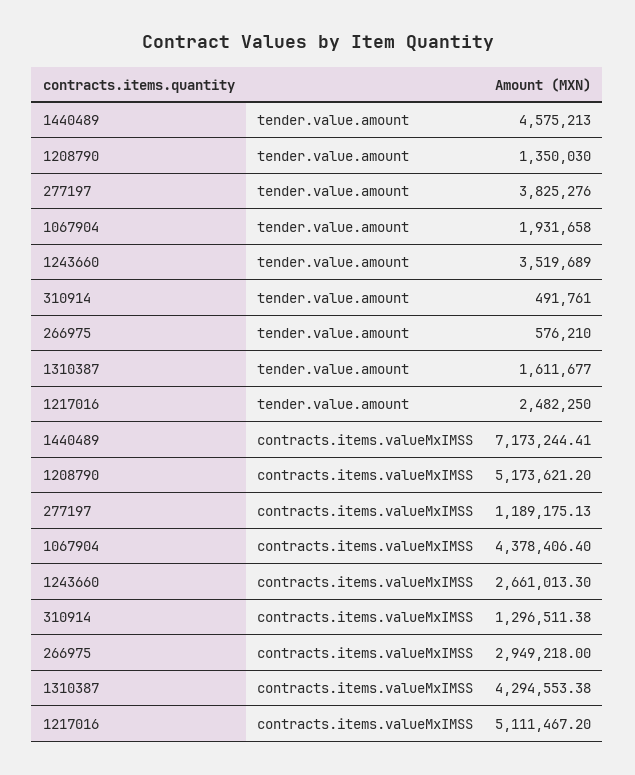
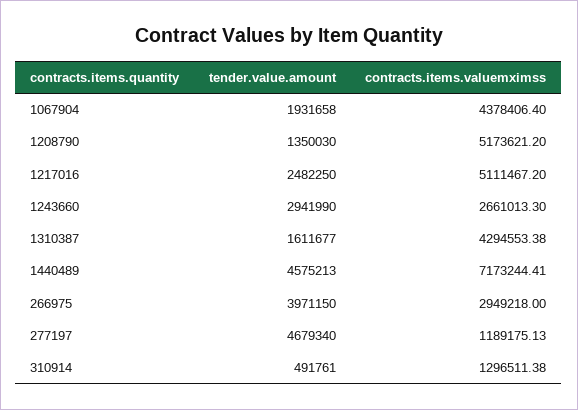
  {
    "1440489": {
      "tender.value.amount": 4575213,
      "contracts.items.valueMxIMSS": 7173244.41
    },
    "1208790": {
      "tender.value.amount": 1350030,
      "contracts.items.valueMxIMSS": 5173621.2
    },
    "277197": {
-     "tender.value.amount": 3825276,
+     "tender.value.amount": 4679340,
      "contracts.items.valueMxIMSS": 1189175.13
    },
    "1067904": {
      "tender.value.amount": 1931658,
      "contracts.items.valueMxIMSS": 4378406.4
    },
    "1243660": {
-     "tender.value.amount": 3519689,
+     "tender.value.amount": 2941990,
      "contracts.items.valueMxIMSS": 2661013.3
    },
    "310914": {
      "tender.value.amount": 491761,
      "contracts.items.valueMxIMSS": 1296511.38
    },
    "266975": {
-     "tender.value.amount": 576210,
+     "tender.value.amount": 3971150,
      "contracts.items.valueMxIMSS": 2949218
    },
    "1310387": {
      "tender.value.amount": 1611677,
      "contracts.items.valueMxIMSS": 4294553.38
    },
    "1217016": {
      "tender.value.amount": 2482250,
      "contracts.items.valueMxIMSS": 5111467.2
    }
  }

